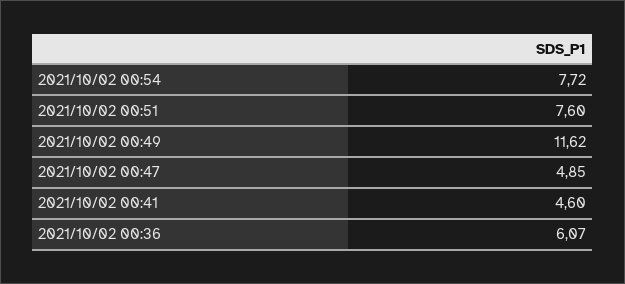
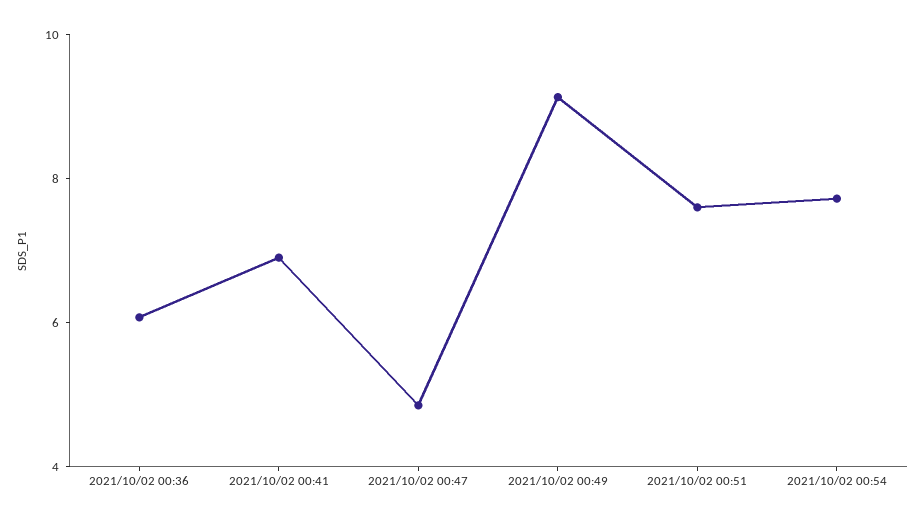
  {
    "2021/10/02 00:54": 7.72,
    "2021/10/02 00:51": 7.6,
-   "2021/10/02 00:49": 11.62,
+   "2021/10/02 00:49": 9,
    "2021/10/02 00:47": 4.85,
-   "2021/10/02 00:41": 4.6,
+   "2021/10/02 00:41": 7,
    "2021/10/02 00:36": 6.07
  }

